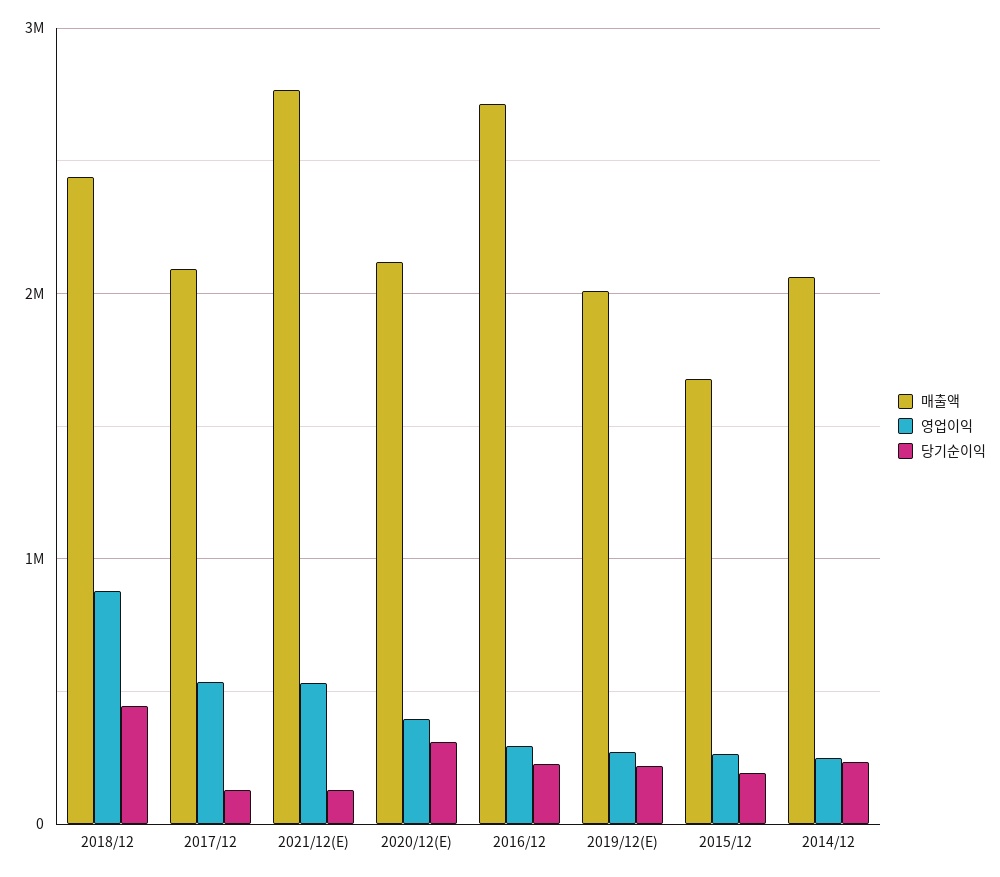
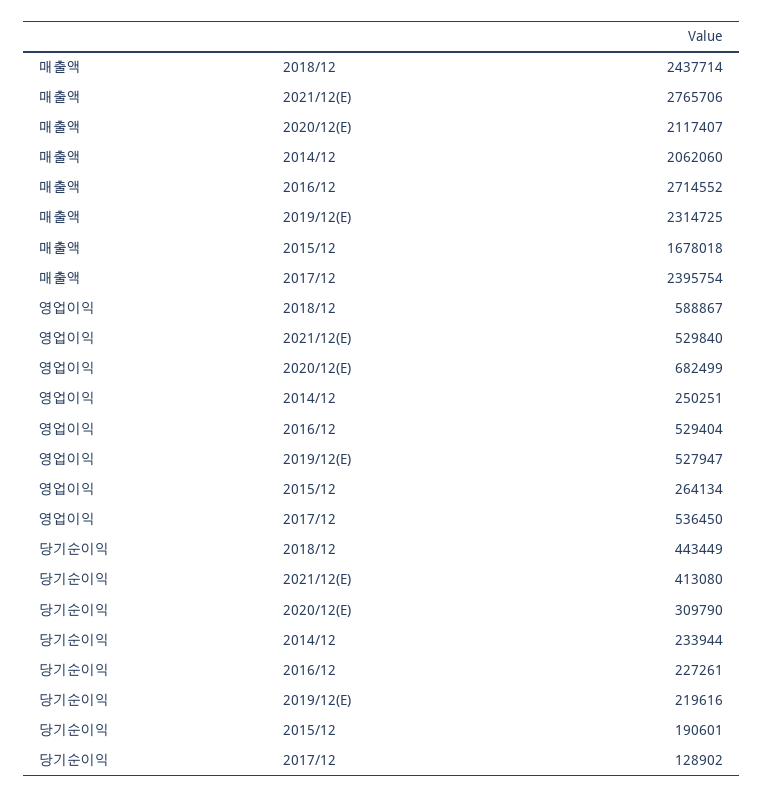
  {
    "매출액": {
      "2018/12": 2437714,
-     "2017/12": 2100000,
+     "2017/12": 2395754,
      "2021/12(E)": 2765706,
      "2020/12(E)": 2117407,
      "2016/12": 2714552,
-     "2019/12(E)": 2000000,
+     "2019/12(E)": 2314725,
      "2015/12": 1678018,
      "2014/12": 2062060
    },
    "영업이익": {
-     "2018/12": 900000,
+     "2018/12": 588867,
      "2017/12": 536450,
      "2021/12(E)": 529840,
-     "2020/12(E)": 400000,
+     "2020/12(E)": 682499,
-     "2016/12": 300000,
+     "2016/12": 529404,
-     "2019/12(E)": 300000,
+     "2019/12(E)": 527947,
      "2015/12": 264134,
      "2014/12": 250251
    },
    "당기순이익": {
      "2018/12": 443449,
      "2017/12": 128902,
-     "2021/12(E)": 100000,
+     "2021/12(E)": 413080,
      "2020/12(E)": 309790,
      "2016/12": 227261,
      "2019/12(E)": 219616,
      "2015/12": 190601,
      "2014/12": 233944
    }
  }

